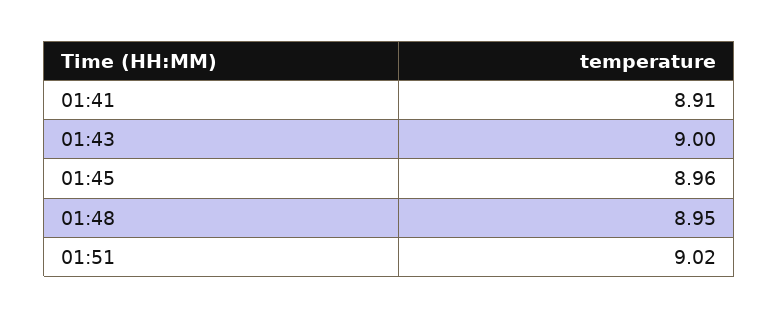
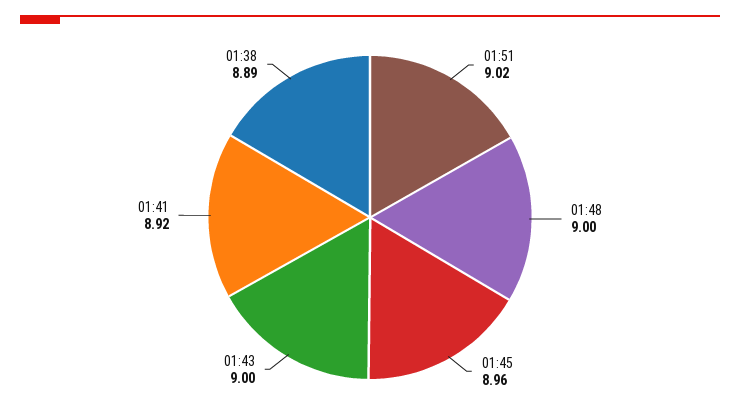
  {
-   "01:41": 8.91,
+   "01:41": 8.92,
    "01:43": 9,
    "01:45": 8.96,
-   "01:48": 8.95,
+   "01:48": 9,
-   "01:51": 9.02
+   "01:51": 9.02,
+   "01:38": 8.89
  }

